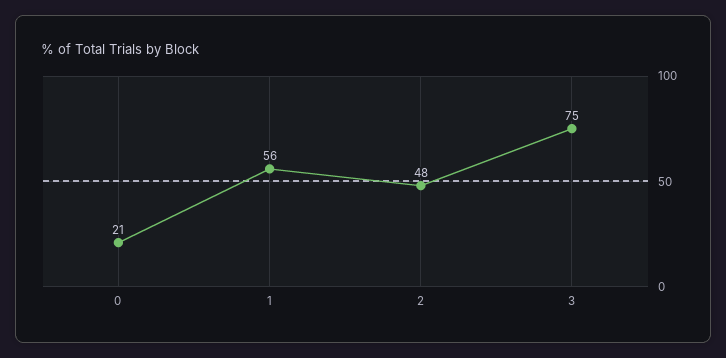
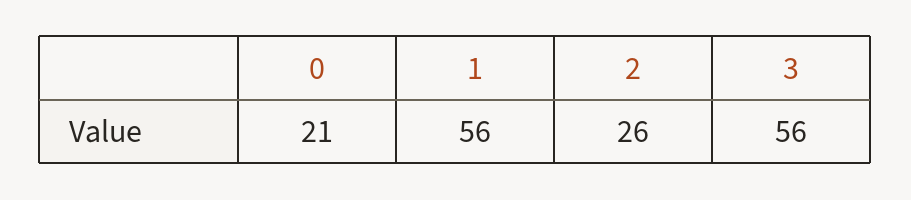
  {
    "0": 21,
    "1": 56,
-   "2": 48,
+   "2": 26,
-   "3": 75
+   "3": 56
  }

